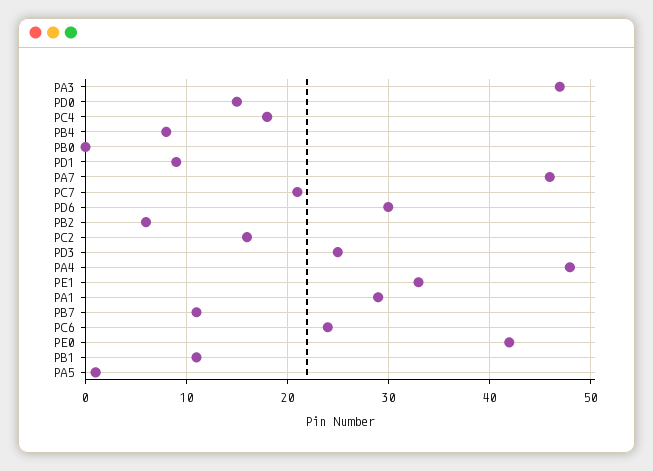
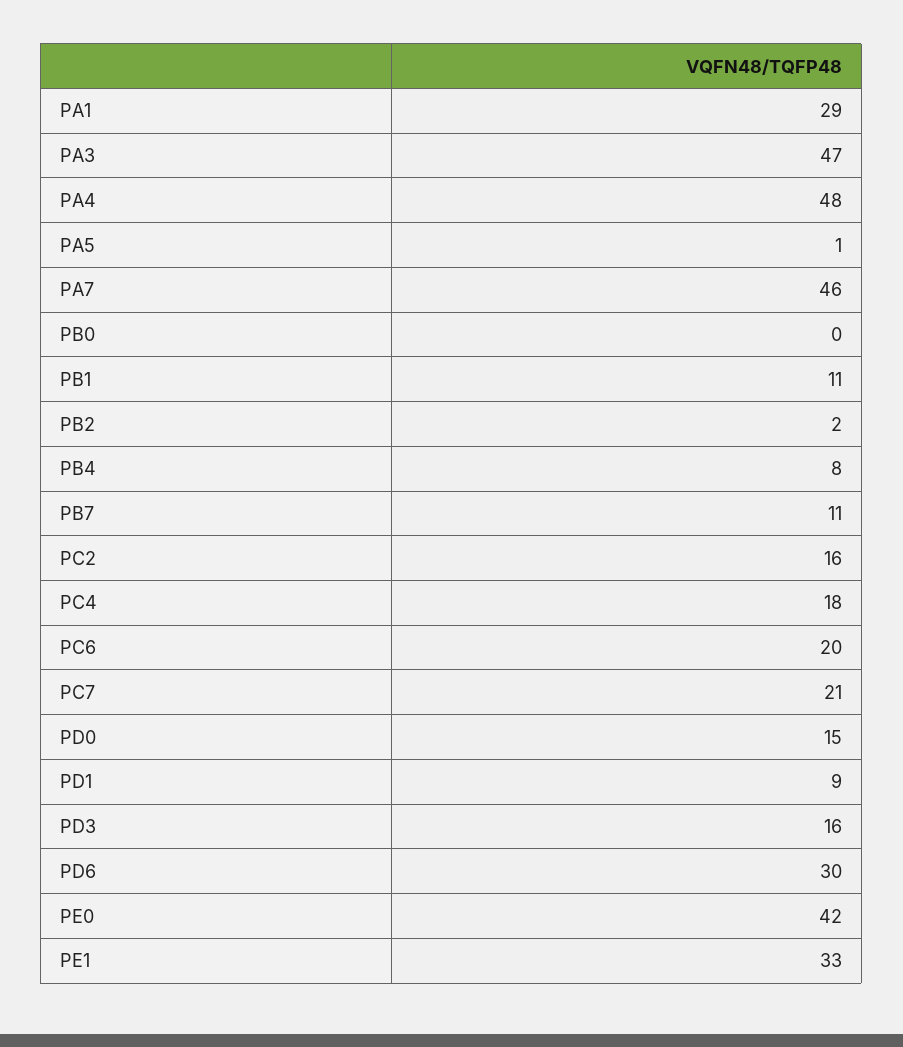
  {
    "PA3": 47,
    "PD0": 15,
    "PC4": 18,
    "PB4": 8,
    "PB0": 0,
    "PD1": 9,
    "PA7": 46,
    "PC7": 21,
    "PD6": 30,
-   "PB2": 6,
+   "PB2": 2,
    "PC2": 16,
-   "PD3": 25,
+   "PD3": 16,
    "PA4": 48,
    "PE1": 33,
    "PA1": 29,
    "PB7": 11,
-   "PC6": 24,
+   "PC6": 20,
    "PE0": 42,
    "PB1": 11,
    "PA5": 1
  }

